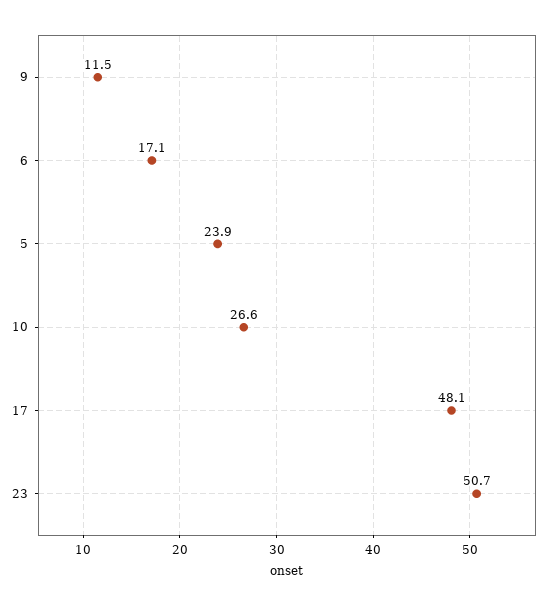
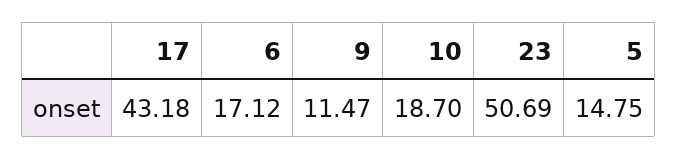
  {
    "9": 11.47,
    "6": 17.12,
-   "5": 23.9,
+   "5": 14.75,
-   "10": 26.6,
+   "10": 18.7,
-   "17": 48.1,
+   "17": 43.18,
    "23": 50.69
  }

